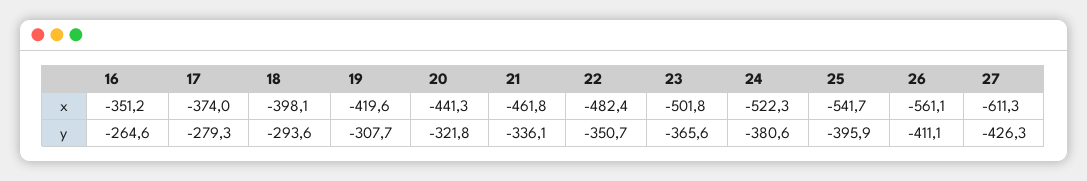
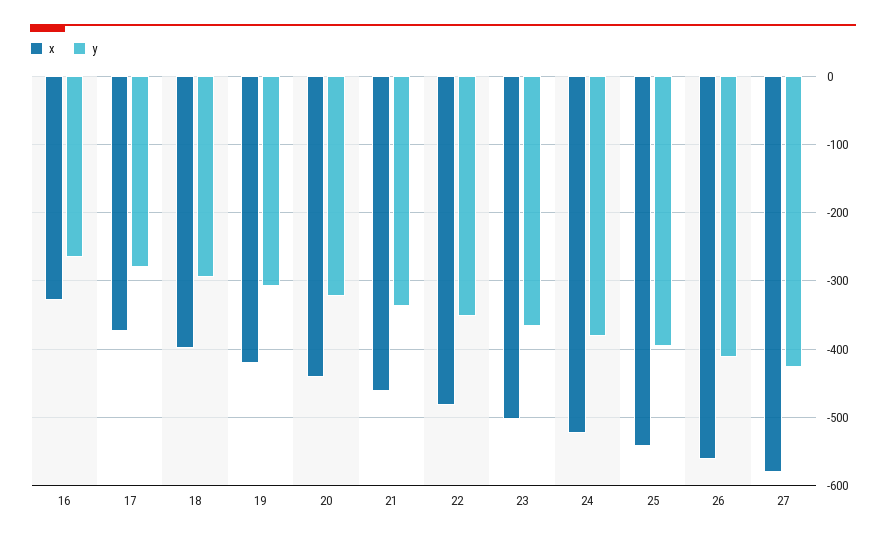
  {
    "x": {
-     "16": -351.2,
+     "16": -330,
      "17": -374,
      "18": -398.1,
      "19": -419.6,
      "20": -441.3,
      "21": -461.8,
      "22": -482.4,
      "23": -501.8,
      "24": -522.3,
      "25": -541.7,
      "26": -561.1,
-     "27": -611.3
+     "27": -580
    },
    "y": {
      "16": -264.6,
      "17": -279.3,
      "18": -293.6,
      "19": -307.7,
      "20": -321.8,
      "21": -336.1,
      "22": -350.7,
      "23": -365.6,
      "24": -380.6,
      "25": -395.9,
      "26": -411.1,
      "27": -426.3
    }
  }

